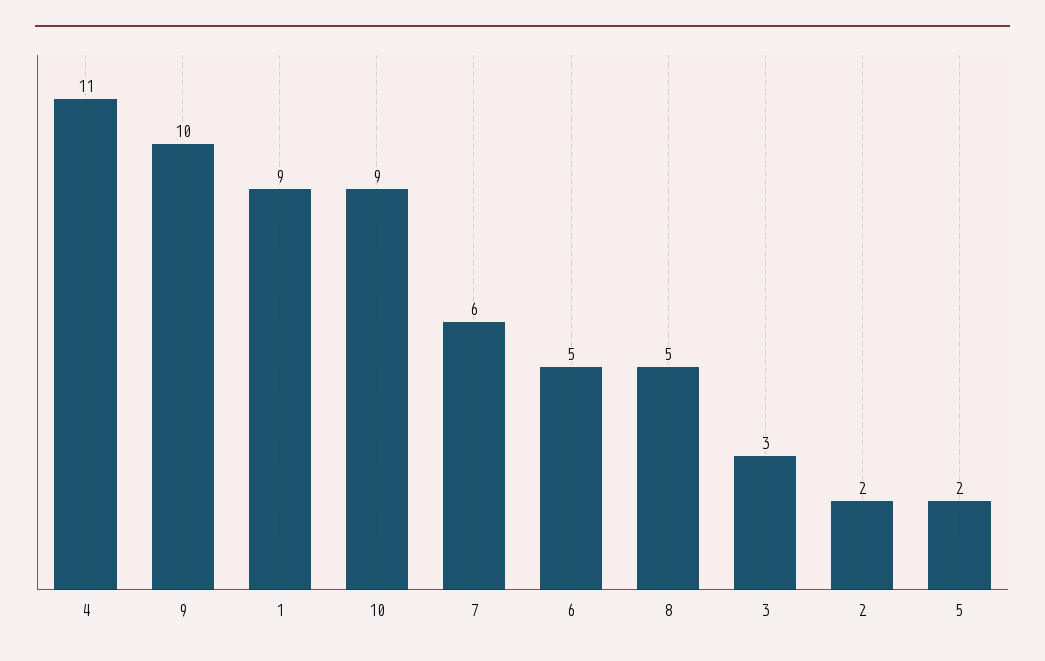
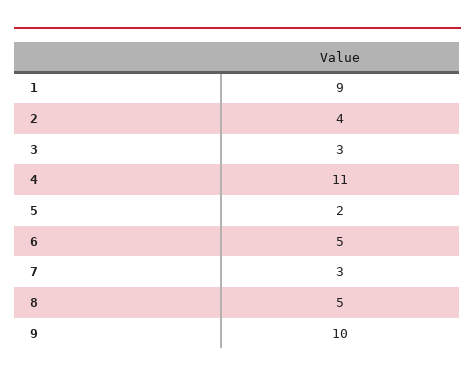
  {
    "4": 11,
    "9": 10,
    "1": 9,
-   "10": 9,
-   "7": 6,
+   "7": 3,
    "6": 5,
    "8": 5,
    "3": 3,
-   "2": 2,
+   "2": 4,
    "5": 2
  }

